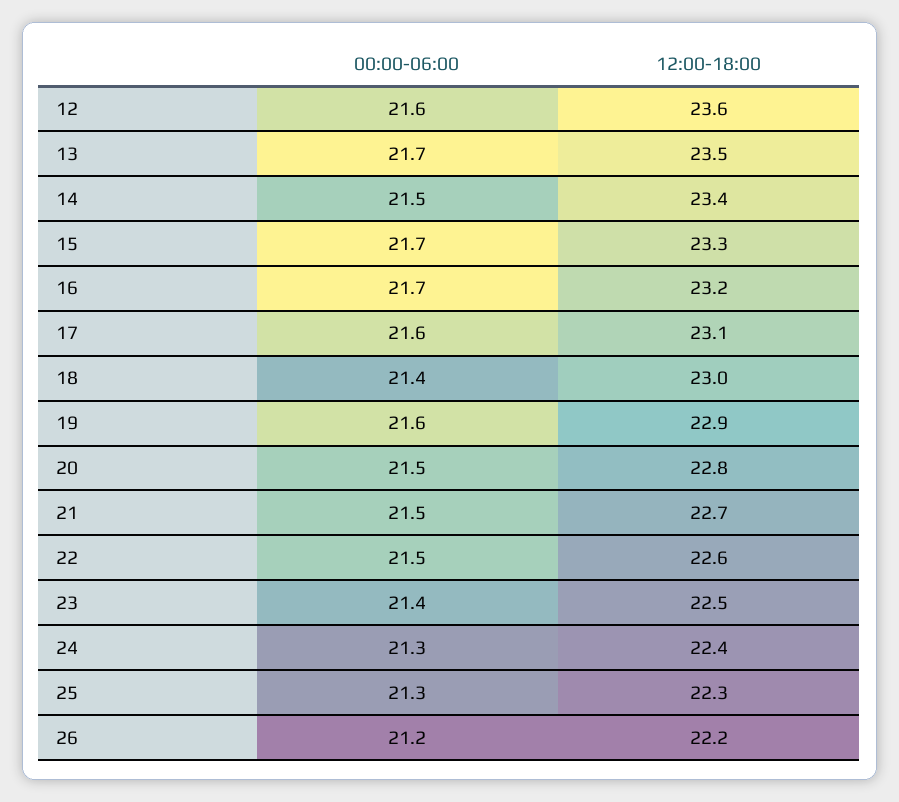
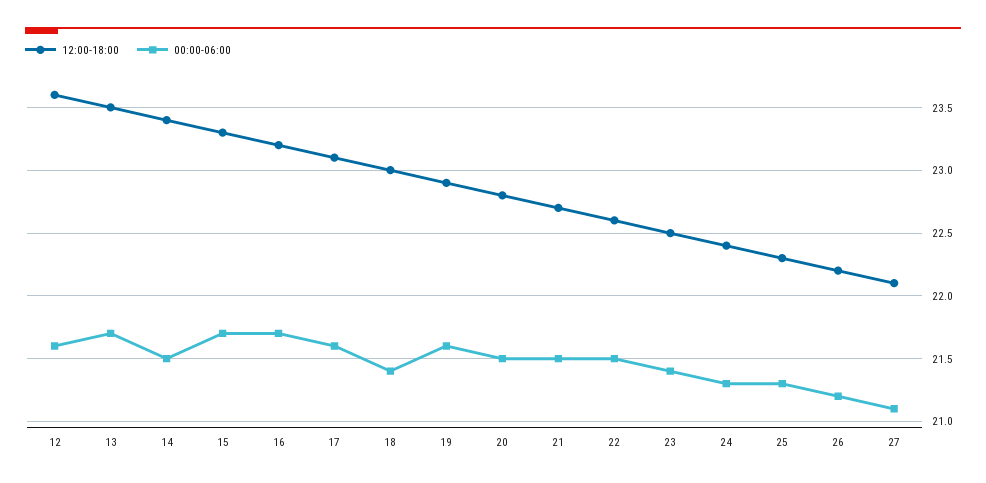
  {
    "00:00-06:00": {
      "12": 21.6,
      "13": 21.7,
      "14": 21.5,
      "15": 21.7,
      "16": 21.7,
      "17": 21.6,
      "18": 21.4,
      "19": 21.6,
      "20": 21.5,
      "21": 21.5,
      "22": 21.5,
      "23": 21.4,
      "24": 21.3,
      "25": 21.3,
-     "26": 21.2
+     "26": 21.2,
+     "27": 21.1
    },
    "12:00-18:00": {
      "12": 23.6,
      "13": 23.5,
      "14": 23.4,
      "15": 23.3,
      "16": 23.2,
      "17": 23.1,
      "18": 23,
      "19": 22.9,
      "20": 22.8,
      "21": 22.7,
      "22": 22.6,
      "23": 22.5,
      "24": 22.4,
      "25": 22.3,
-     "26": 22.2
+     "26": 22.2,
+     "27": 22.1
    }
  }

